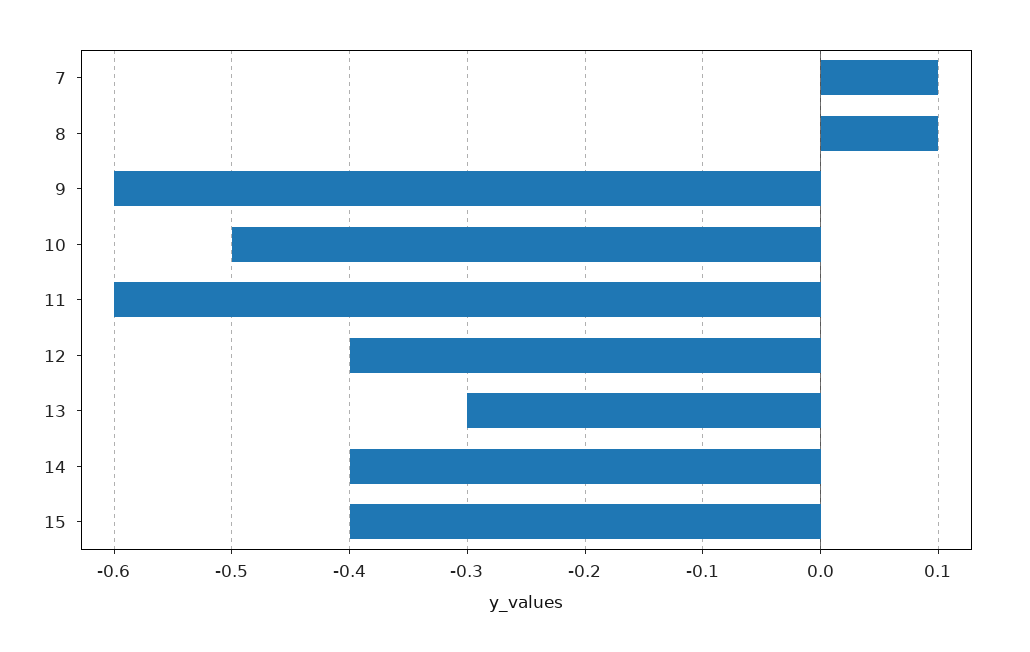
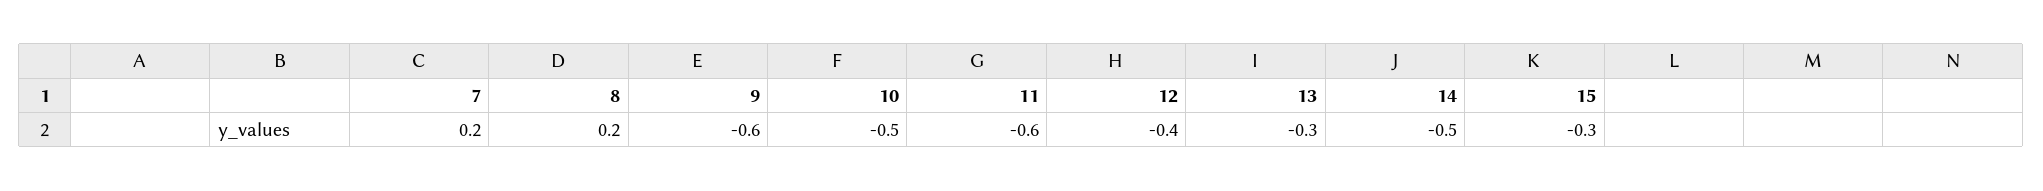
  {
-   "7": 0.1,
+   "7": 0.2,
-   "8": 0.1,
+   "8": 0.2,
    "9": -0.6,
    "10": -0.5,
    "11": -0.6,
    "12": -0.4,
    "13": -0.3,
-   "14": -0.4,
+   "14": -0.5,
-   "15": -0.4
+   "15": -0.3
  }

